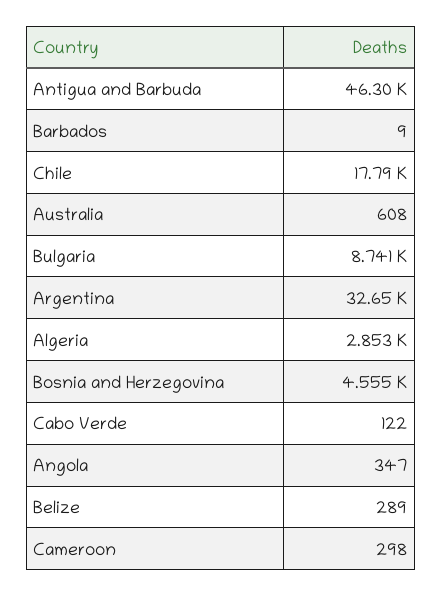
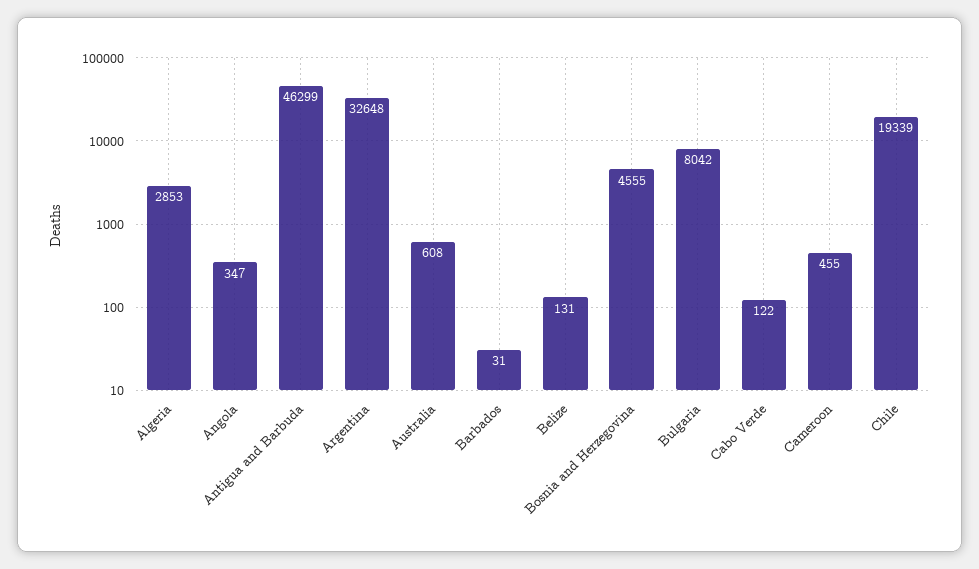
  {
    "Antigua and Barbuda": 46299,
-   "Barbados": 9,
+   "Barbados": 31,
-   "Chile": 17790,
+   "Chile": 19339,
    "Australia": 608,
-   "Bulgaria": 8741,
+   "Bulgaria": 8042,
    "Argentina": 32648,
    "Algeria": 2853,
    "Bosnia and Herzegovina": 4555,
    "Cabo Verde": 122,
    "Angola": 347,
-   "Belize": 289,
+   "Belize": 131,
-   "Cameroon": 298
+   "Cameroon": 455
  }

